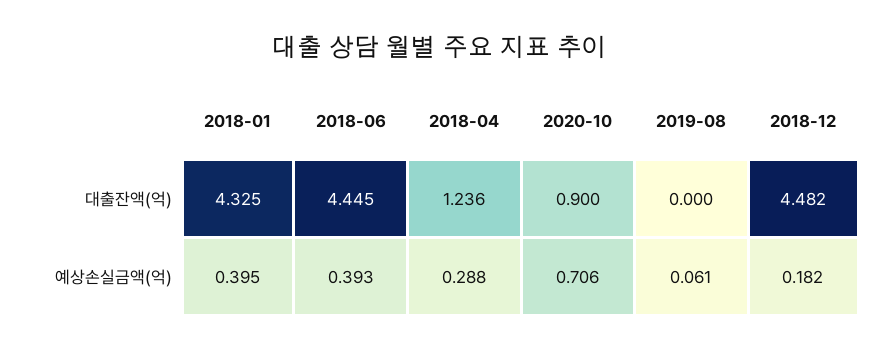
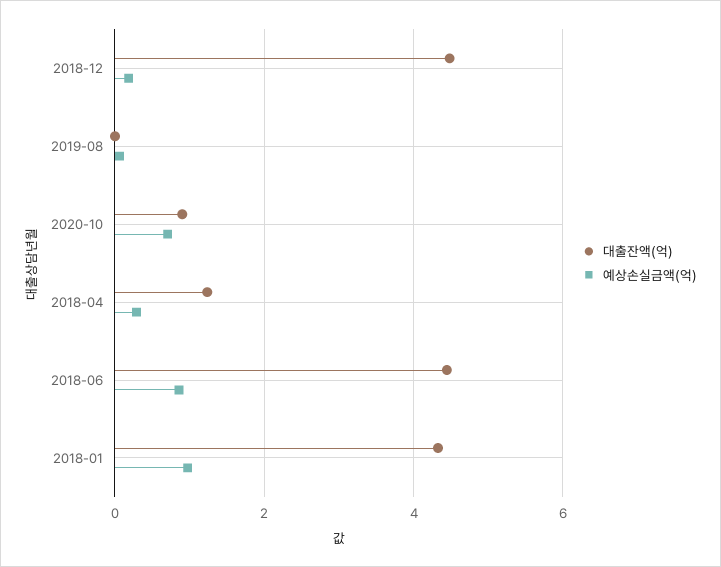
  {
    "대출잔액(억)": {
      "2018-01": 4.325,
      "2018-06": 4.445,
      "2018-04": 1.236,
      "2020-10": 0.9,
      "2019-08": 0,
      "2018-12": 4.482
    },
    "예상손실금액(억)": {
-     "2018-01": 0.395,
+     "2018-01": 1,
-     "2018-06": 0.393,
+     "2018-06": 0.8,
      "2018-04": 0.288,
      "2020-10": 0.706,
      "2019-08": 0.061,
      "2018-12": 0.182
    }
  }

